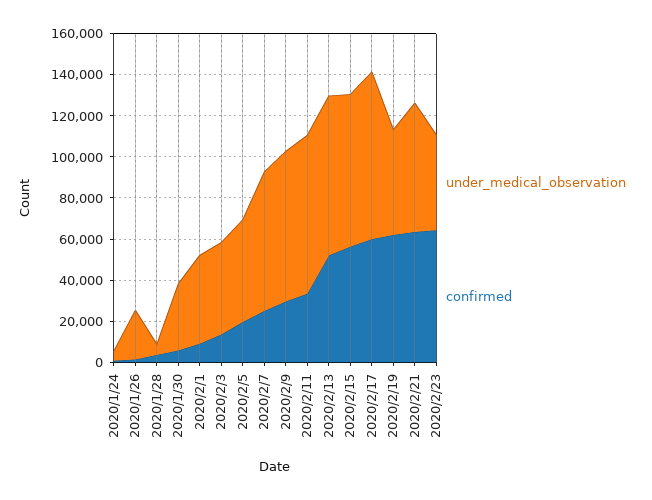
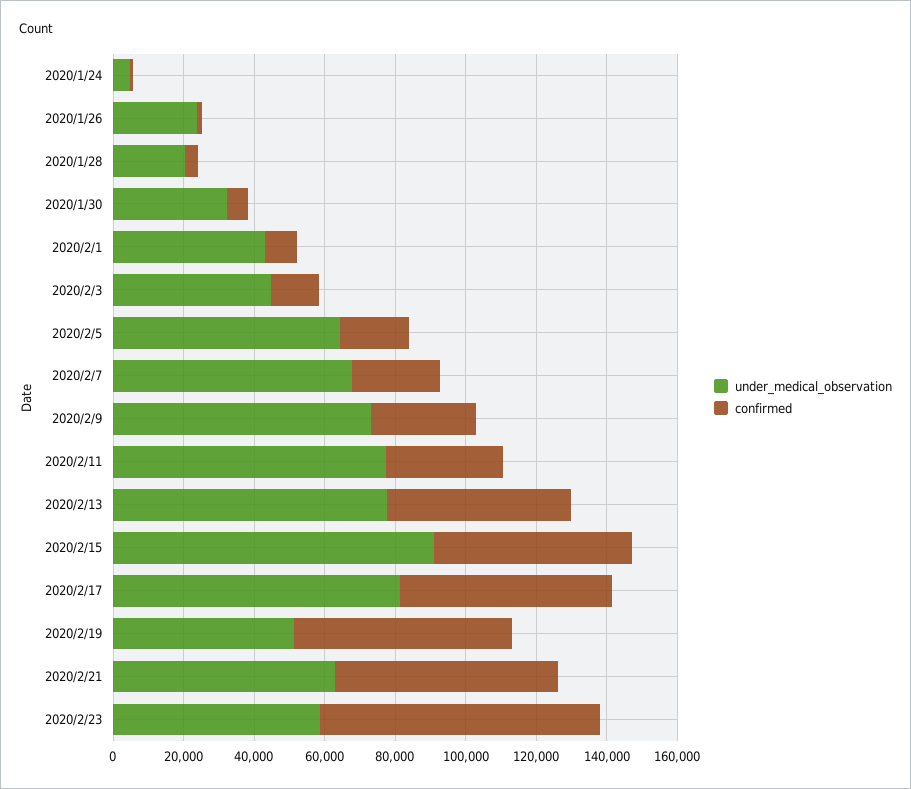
  {
    "under_medical_observation": {
      "2020/1/24": 5000,
      "2020/1/26": 25000,
-     "2020/1/28": 5000,
+     "2020/1/28": 20000,
      "2020/1/30": 30000,
      "2020/2/1": 45000,
      "2020/2/3": 45000,
-     "2020/2/5": 50000,
+     "2020/2/5": 65000,
      "2020/2/7": 70000,
      "2020/2/9": 75000,
      "2020/2/11": 75000,
      "2020/2/13": 80000,
-     "2020/2/15": 75000,
+     "2020/2/15": 90000,
      "2020/2/17": 80000,
      "2020/2/19": 50000,
      "2020/2/21": 65000,
-     "2020/2/23": 45000
+     "2020/2/23": 60000
    },
    "confirmed": {
      "2020/1/24": 0,
      "2020/1/26": 0,
      "2020/1/28": 5000,
      "2020/1/30": 5000,
      "2020/2/1": 10000,
      "2020/2/3": 15000,
      "2020/2/5": 20000,
      "2020/2/7": 25000,
      "2020/2/9": 30000,
      "2020/2/11": 35000,
      "2020/2/13": 50000,
      "2020/2/15": 55000,
      "2020/2/17": 60000,
      "2020/2/19": 60000,
      "2020/2/21": 65000,
-     "2020/2/23": 65000
+     "2020/2/23": 80000
    }
  }

